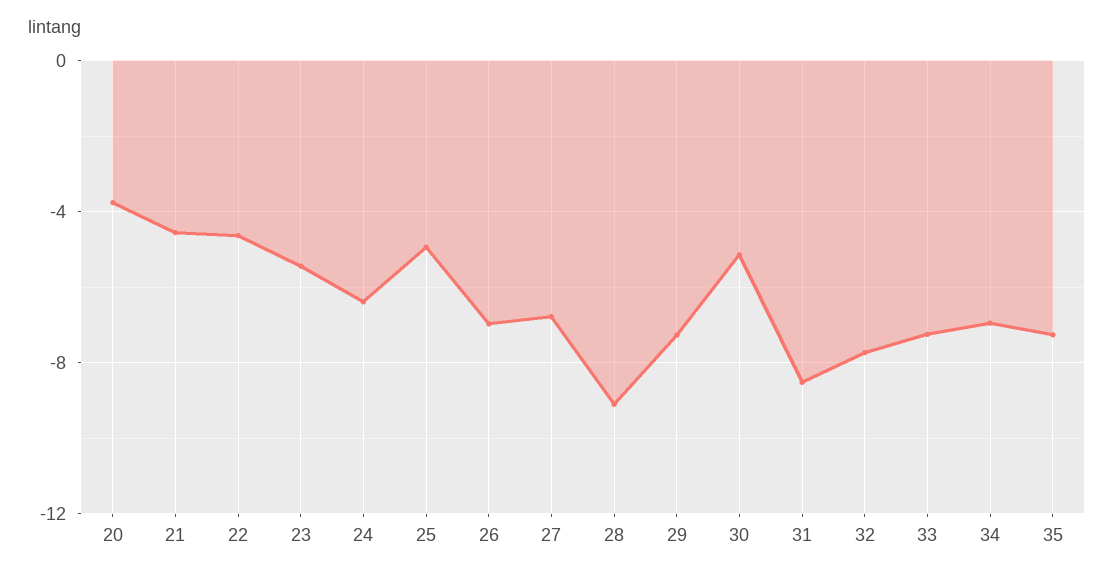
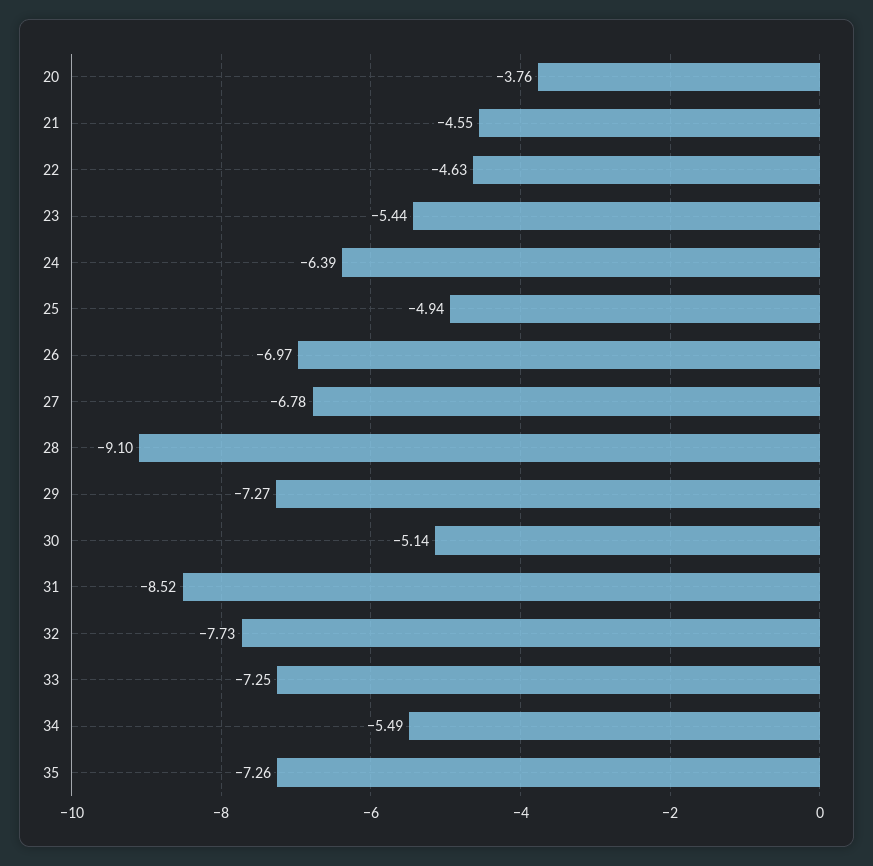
  {
    "20": -3.76,
    "21": -4.55,
    "22": -4.63,
    "23": -5.44,
    "24": -6.39,
    "25": -4.94,
    "26": -6.97,
    "27": -6.78,
    "28": -9.1,
    "29": -7.27,
    "30": -5.14,
    "31": -8.52,
    "32": -7.73,
    "33": -7.25,
-   "34": -7,
+   "34": -5.49,
    "35": -7.26
  }

